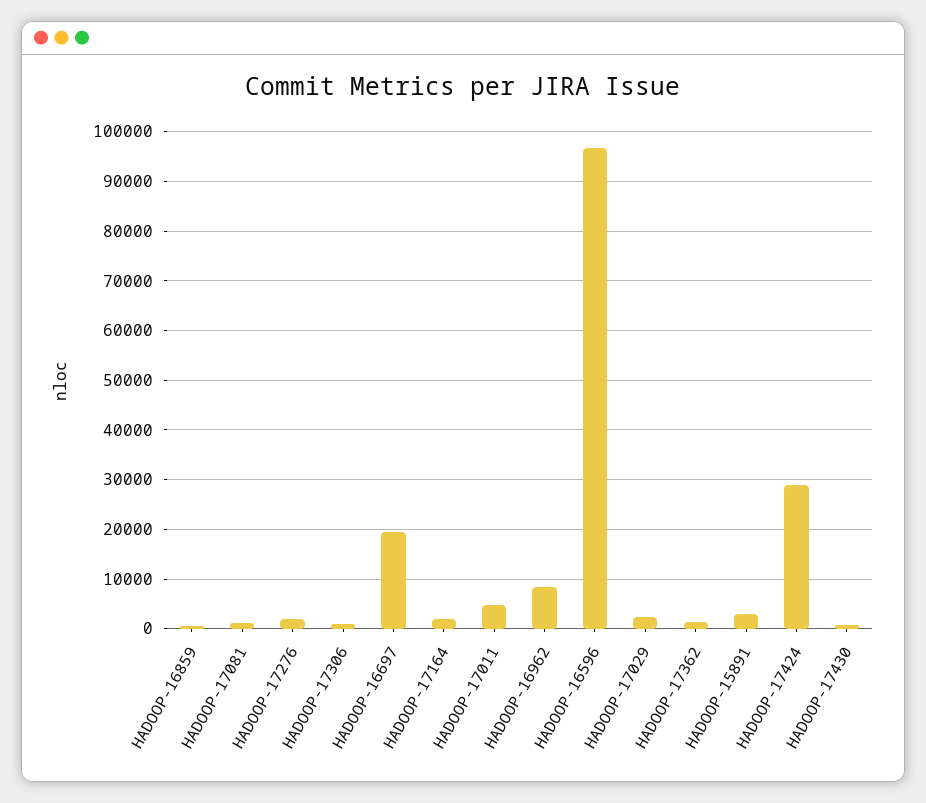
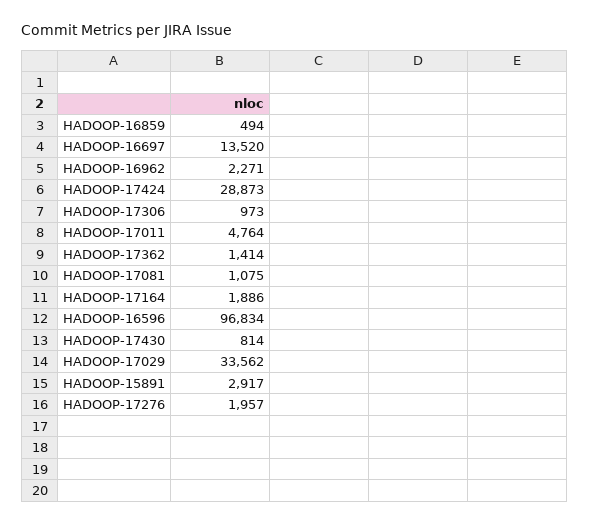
  {
    "HADOOP-16859": 494,
    "HADOOP-17081": 1075,
    "HADOOP-17276": 1957,
    "HADOOP-17306": 973,
-   "HADOOP-16697": 20000,
+   "HADOOP-16697": 13520,
    "HADOOP-17164": 1886,
    "HADOOP-17011": 4764,
-   "HADOOP-16962": 8000,
+   "HADOOP-16962": 2271,
    "HADOOP-16596": 96834,
-   "HADOOP-17029": 2000,
+   "HADOOP-17029": 33562,
    "HADOOP-17362": 1414,
    "HADOOP-15891": 2917,
    "HADOOP-17424": 28873,
    "HADOOP-17430": 814
  }

